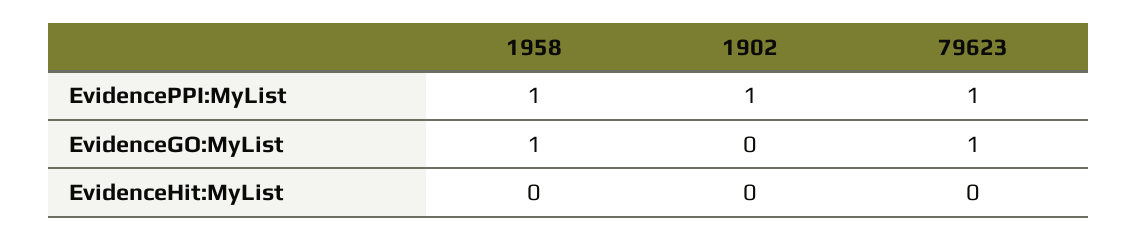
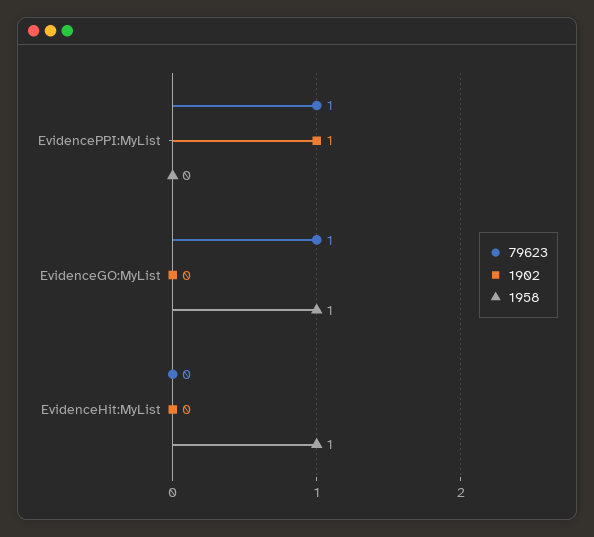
  {
    "1958": {
-     "EvidencePPI:MyList": 1,
+     "EvidencePPI:MyList": 0,
      "EvidenceGO:MyList": 1,
-     "EvidenceHit:MyList": 0
+     "EvidenceHit:MyList": 1
    },
    "1902": {
      "EvidencePPI:MyList": 1,
      "EvidenceGO:MyList": 0,
      "EvidenceHit:MyList": 0
    },
    "79623": {
      "EvidencePPI:MyList": 1,
      "EvidenceGO:MyList": 1,
      "EvidenceHit:MyList": 0
    }
  }

